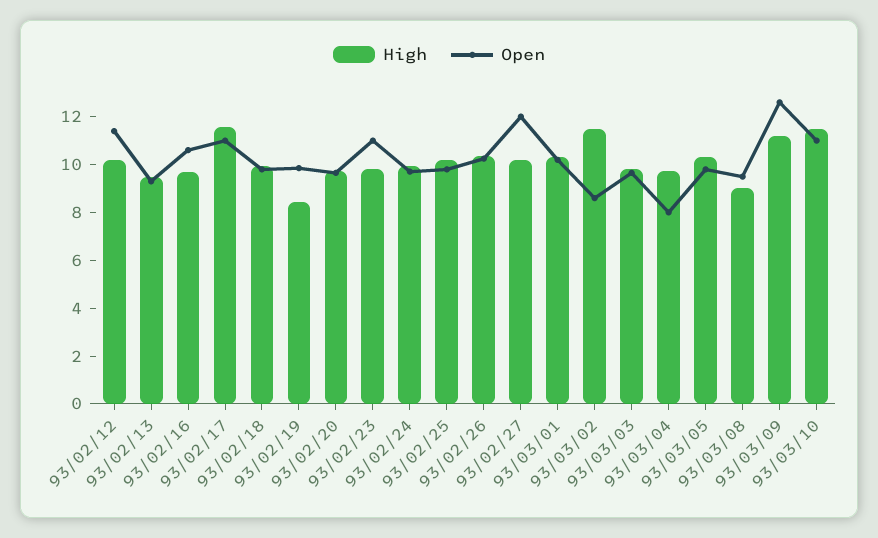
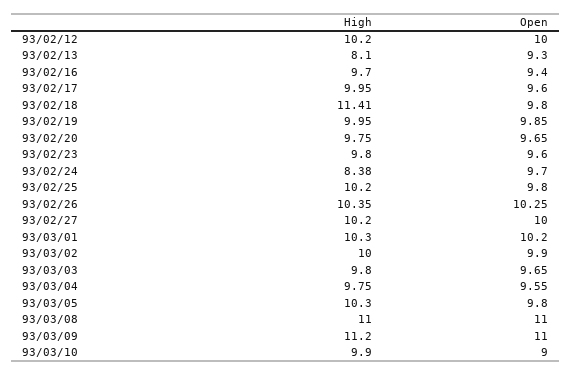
  {
    "High": {
      "93/02/12": 10.2,
-     "93/02/13": 9.5,
+     "93/02/13": 8.1,
      "93/02/16": 9.7,
-     "93/02/17": 11.5,
+     "93/02/17": 9.95,
-     "93/02/18": 10,
+     "93/02/18": 11.41,
-     "93/02/19": 8.5,
+     "93/02/19": 9.95,
      "93/02/20": 9.75,
      "93/02/23": 9.8,
-     "93/02/24": 10,
+     "93/02/24": 8.38,
      "93/02/25": 10.2,
      "93/02/26": 10.35,
      "93/02/27": 10.2,
      "93/03/01": 10.3,
-     "93/03/02": 11.5,
+     "93/03/02": 10,
      "93/03/03": 9.8,
      "93/03/04": 9.75,
      "93/03/05": 10.3,
-     "93/03/08": 9,
+     "93/03/08": 11,
      "93/03/09": 11.2,
-     "93/03/10": 11.5
+     "93/03/10": 9.9
    },
    "Open": {
-     "93/02/12": 11.5,
+     "93/02/12": 10,
      "93/02/13": 9.3,
-     "93/02/16": 10.5,
+     "93/02/16": 9.4,
-     "93/02/17": 11,
+     "93/02/17": 9.6,
      "93/02/18": 9.8,
      "93/02/19": 9.85,
      "93/02/20": 9.65,
-     "93/02/23": 11,
+     "93/02/23": 9.6,
      "93/02/24": 9.7,
      "93/02/25": 9.8,
      "93/02/26": 10.25,
-     "93/02/27": 12,
+     "93/02/27": 10,
      "93/03/01": 10.2,
-     "93/03/02": 8.5,
+     "93/03/02": 9.9,
      "93/03/03": 9.65,
-     "93/03/04": 8,
+     "93/03/04": 9.55,
      "93/03/05": 9.8,
-     "93/03/08": 9.5,
+     "93/03/08": 11,
-     "93/03/09": 12.5,
+     "93/03/09": 11,
-     "93/03/10": 11
+     "93/03/10": 9
    }
  }

